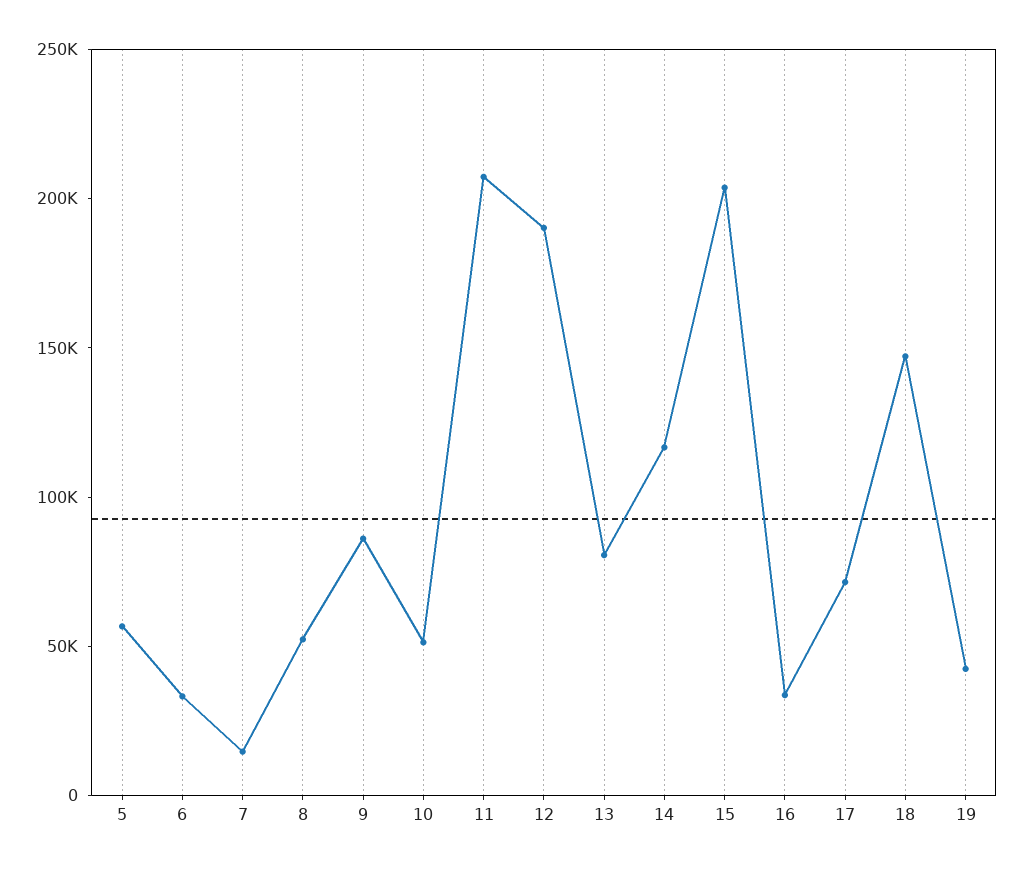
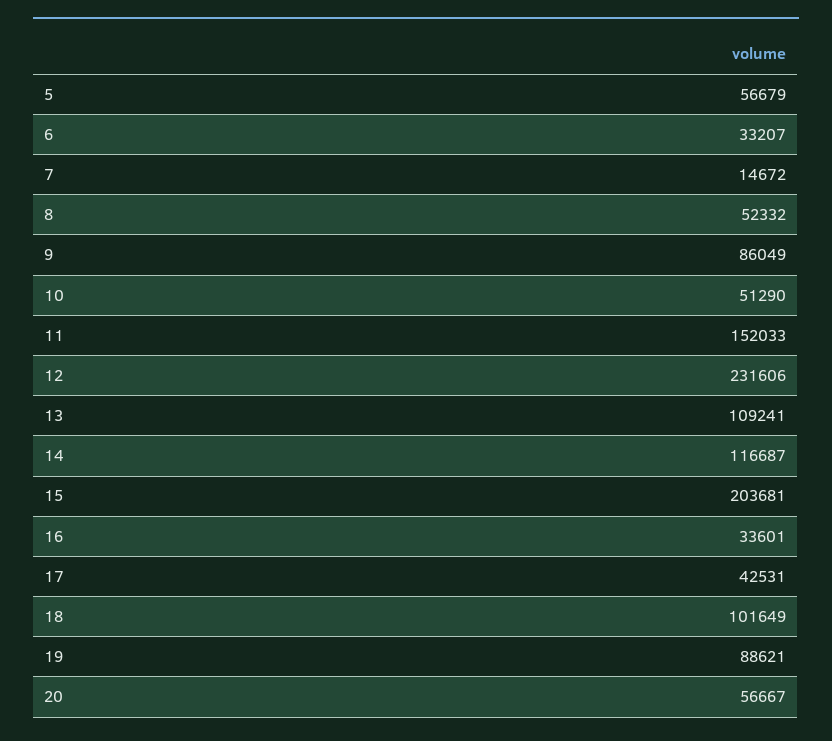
  {
    "5": 56679,
    "6": 33207,
    "7": 14672,
    "8": 52332,
    "9": 86049,
    "10": 51290,
-   "11": 210000,
+   "11": 152033,
-   "12": 190000,
+   "12": 231606,
-   "13": 80000,
+   "13": 109241,
    "14": 116687,
    "15": 203681,
    "16": 33601,
-   "17": 70000,
+   "17": 42531,
-   "18": 150000,
+   "18": 101649,
-   "19": 40000
+   "19": 88621,
+   "20": 56667
  }

